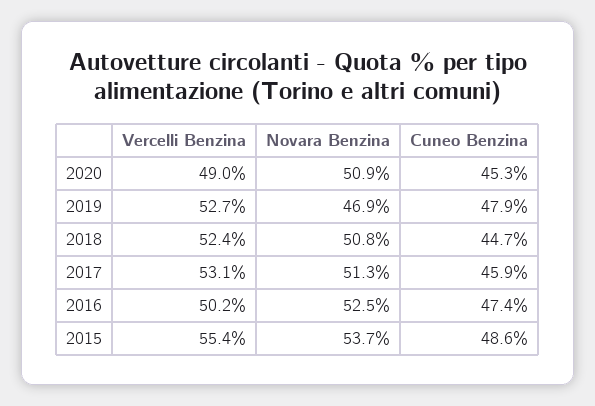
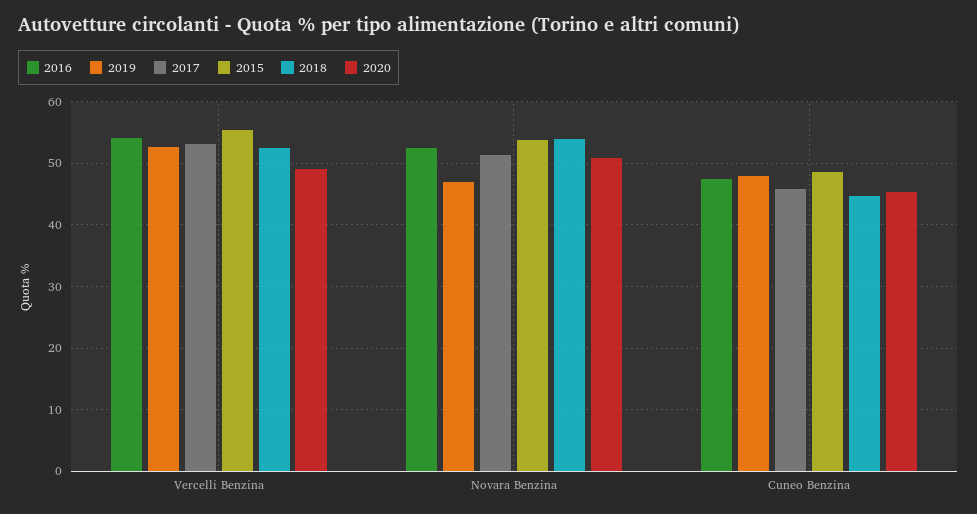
  {
    "2020": {
      "Vercelli Benzina": 49,
      "Novara Benzina": 50.9,
      "Cuneo Benzina": 45.3
    },
    "2019": {
      "Vercelli Benzina": 52.7,
      "Novara Benzina": 46.9,
      "Cuneo Benzina": 47.9
    },
    "2018": {
      "Vercelli Benzina": 52.4,
-     "Novara Benzina": 50.8,
+     "Novara Benzina": 54,
      "Cuneo Benzina": 44.7
    },
    "2017": {
      "Vercelli Benzina": 53.1,
      "Novara Benzina": 51.3,
      "Cuneo Benzina": 45.9
    },
    "2016": {
-     "Vercelli Benzina": 50.2,
+     "Vercelli Benzina": 54,
      "Novara Benzina": 52.5,
      "Cuneo Benzina": 47.4
    },
    "2015": {
      "Vercelli Benzina": 55.4,
      "Novara Benzina": 53.7,
      "Cuneo Benzina": 48.6
    }
  }

